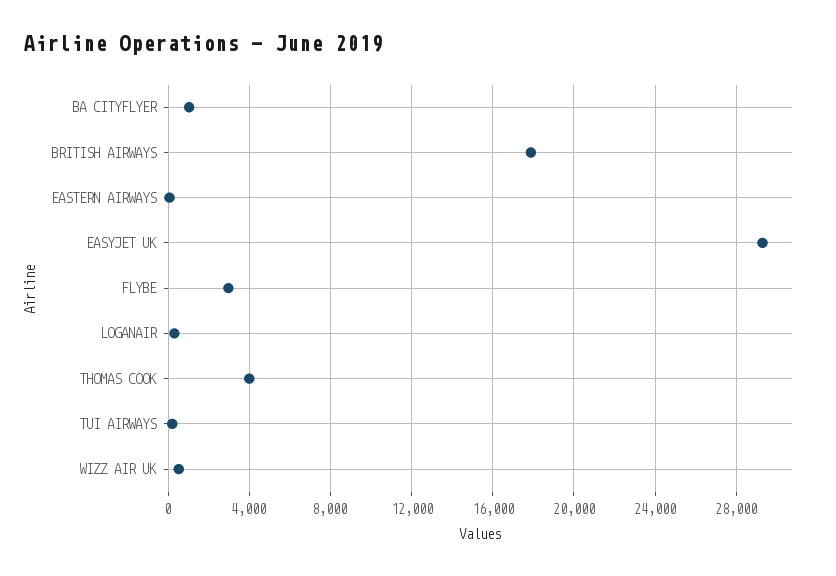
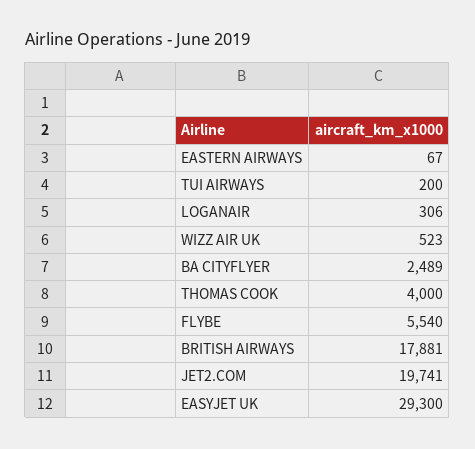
  {
-   "BA CITYFLYER": 1000,
+   "BA CITYFLYER": 2489,
    "BRITISH AIRWAYS": 17881,
    "EASTERN AIRWAYS": 67,
    "EASYJET UK": 29300,
-   "FLYBE": 3000,
+   "FLYBE": 5540,
    "LOGANAIR": 306,
    "THOMAS COOK": 4000,
    "TUI AIRWAYS": 200,
-   "WIZZ AIR UK": 523
+   "WIZZ AIR UK": 523,
+   "JET2.COM": 19741
  }

